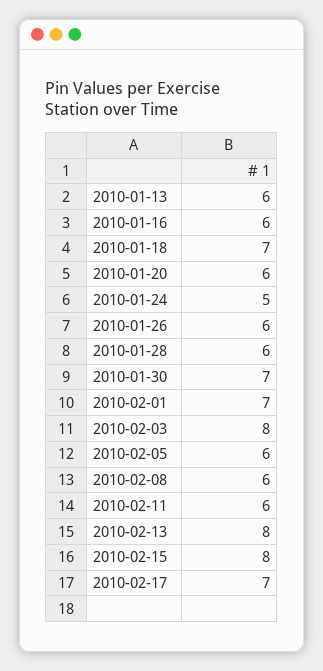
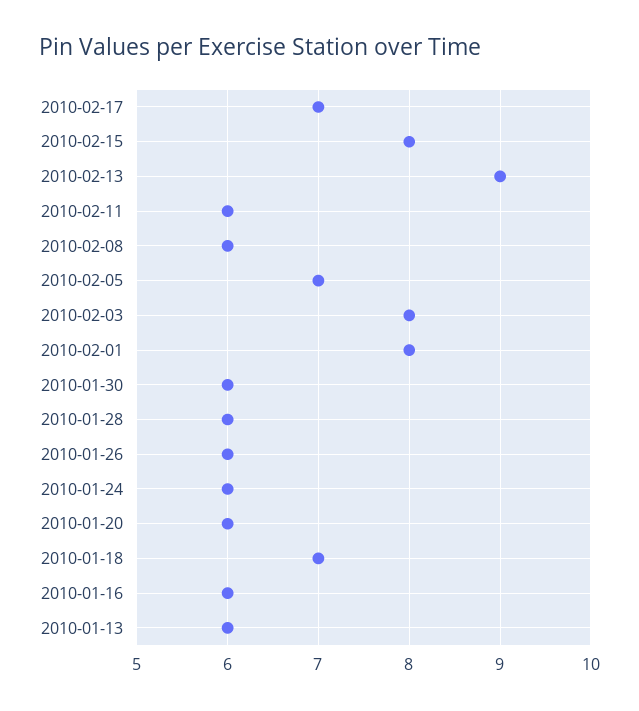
  {
    "2010-01-13": 6,
    "2010-01-16": 6,
    "2010-01-18": 7,
    "2010-01-20": 6,
-   "2010-01-24": 5,
+   "2010-01-24": 6,
    "2010-01-26": 6,
    "2010-01-28": 6,
-   "2010-01-30": 7,
+   "2010-01-30": 6,
-   "2010-02-01": 7,
+   "2010-02-01": 8,
    "2010-02-03": 8,
-   "2010-02-05": 6,
+   "2010-02-05": 7,
    "2010-02-08": 6,
    "2010-02-11": 6,
-   "2010-02-13": 8,
+   "2010-02-13": 9,
    "2010-02-15": 8,
    "2010-02-17": 7
  }

